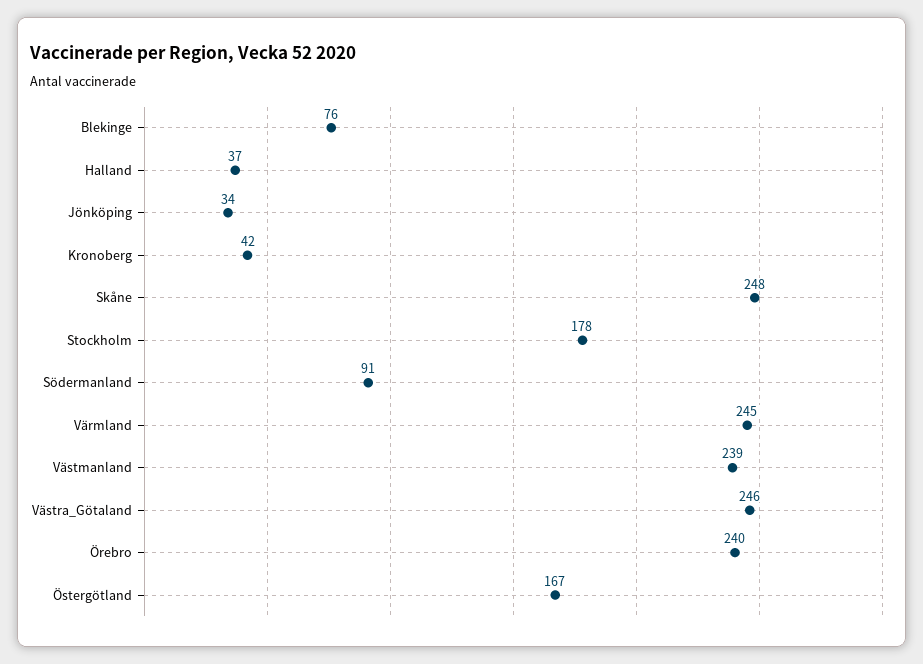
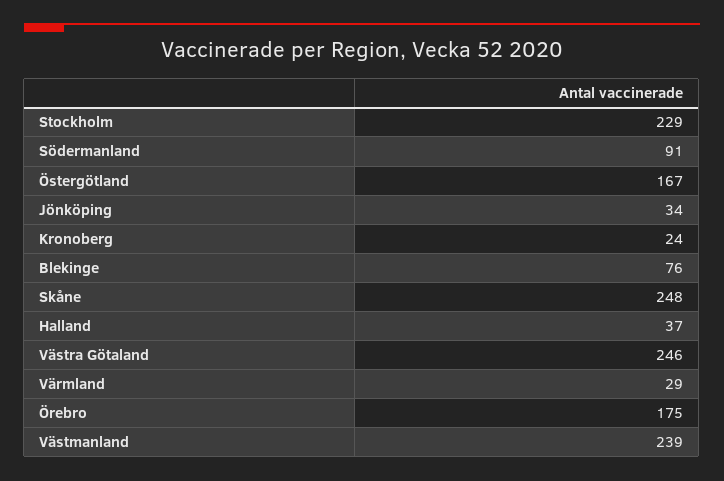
  {
    "Blekinge": 76,
    "Halland": 37,
    "Jönköping": 34,
-   "Kronoberg": 42,
+   "Kronoberg": 24,
    "Skåne": 248,
-   "Stockholm": 178,
+   "Stockholm": 229,
    "Södermanland": 91,
-   "Värmland": 245,
+   "Värmland": 29,
    "Västmanland": 239,
    "Västra_Götaland": 246,
-   "Örebro": 240,
+   "Örebro": 175,
    "Östergötland": 167
  }

